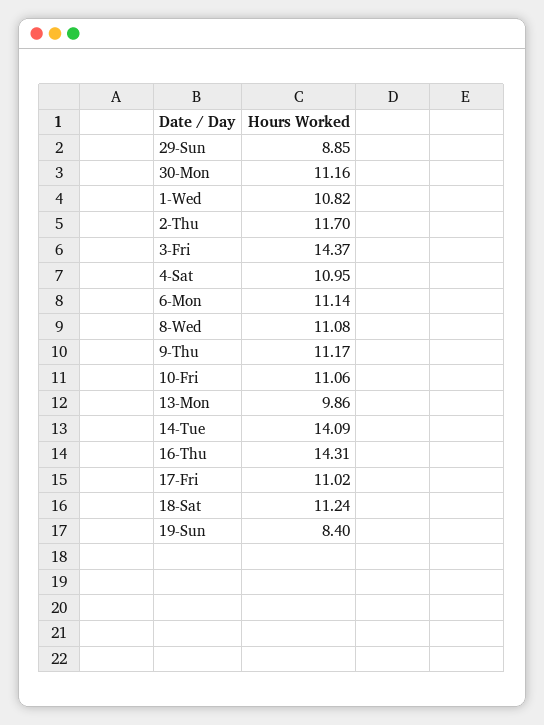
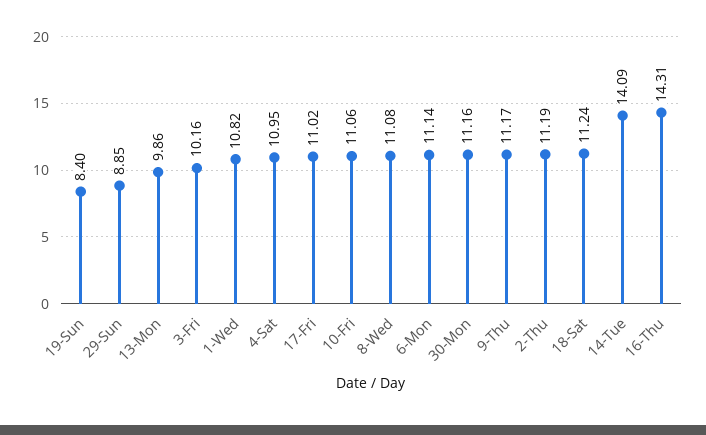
  {
    "29-Sun": 8.85,
    "30-Mon": 11.16,
    "1-Wed": 10.82,
-   "2-Thu": 11.7,
+   "2-Thu": 11.19,
-   "3-Fri": 14.37,
+   "3-Fri": 10.16,
    "4-Sat": 10.95,
    "6-Mon": 11.14,
    "8-Wed": 11.08,
    "9-Thu": 11.17,
    "10-Fri": 11.06,
    "13-Mon": 9.86,
    "14-Tue": 14.09,
    "16-Thu": 14.31,
    "17-Fri": 11.02,
    "18-Sat": 11.24,
    "19-Sun": 8.4
  }

